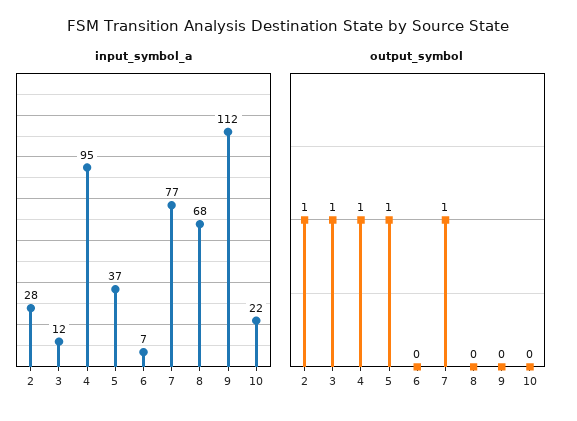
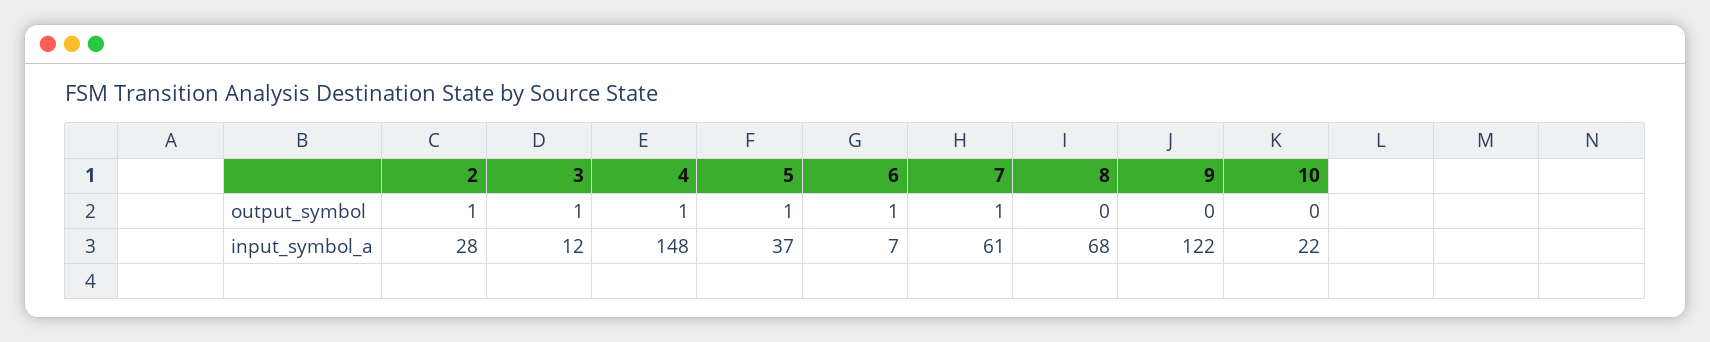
  {
    "input_symbol_a": {
      "2": 28,
      "3": 12,
-     "4": 95,
+     "4": 148,
      "5": 37,
      "6": 7,
-     "7": 77,
+     "7": 61,
      "8": 68,
-     "9": 112,
+     "9": 122,
      "10": 22
    },
    "output_symbol": {
      "2": 1,
      "3": 1,
      "4": 1,
      "5": 1,
-     "6": 0,
+     "6": 1,
      "7": 1,
      "8": 0,
      "9": 0,
      "10": 0
    }
  }

